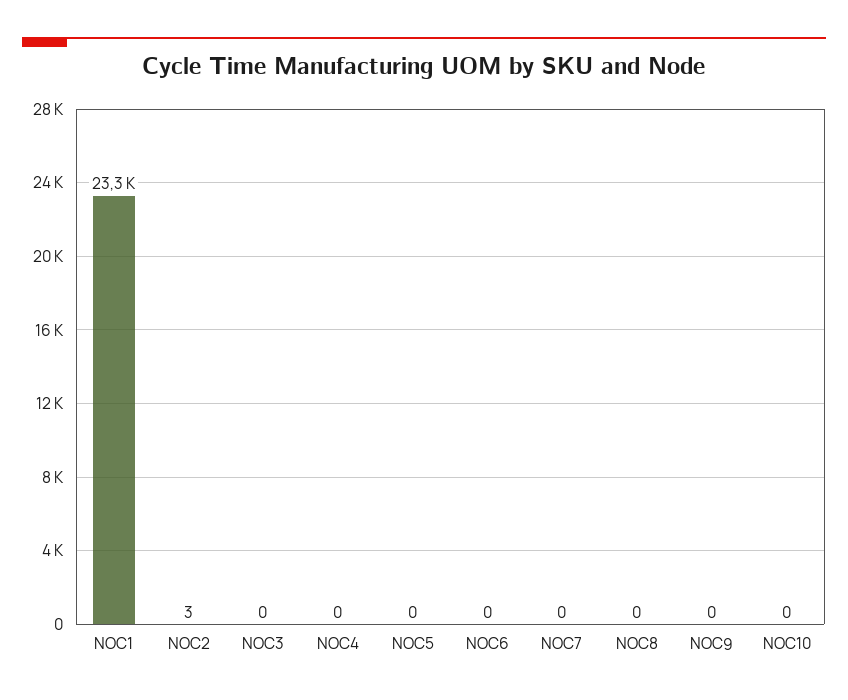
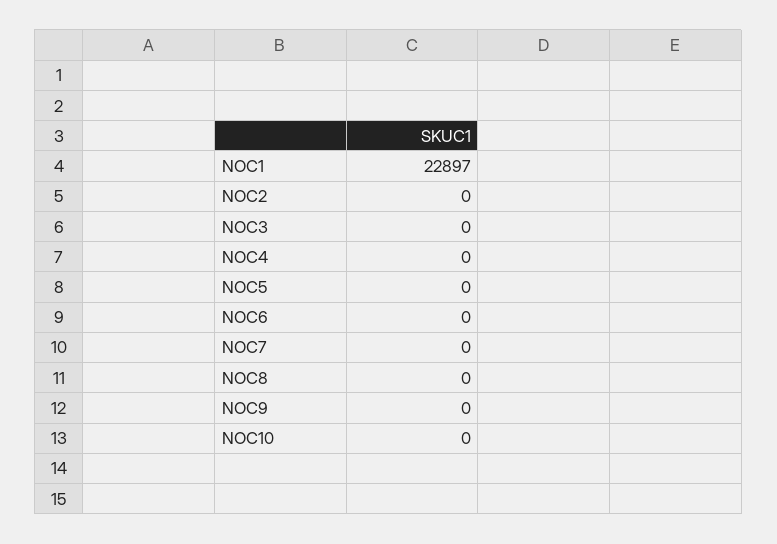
  {
-   "NOC1": 23300,
+   "NOC1": 22897,
-   "NOC2": 3,
+   "NOC2": 0,
    "NOC3": 0,
    "NOC4": 0,
    "NOC5": 0,
    "NOC6": 0,
    "NOC7": 0,
    "NOC8": 0,
    "NOC9": 0,
    "NOC10": 0
  }

